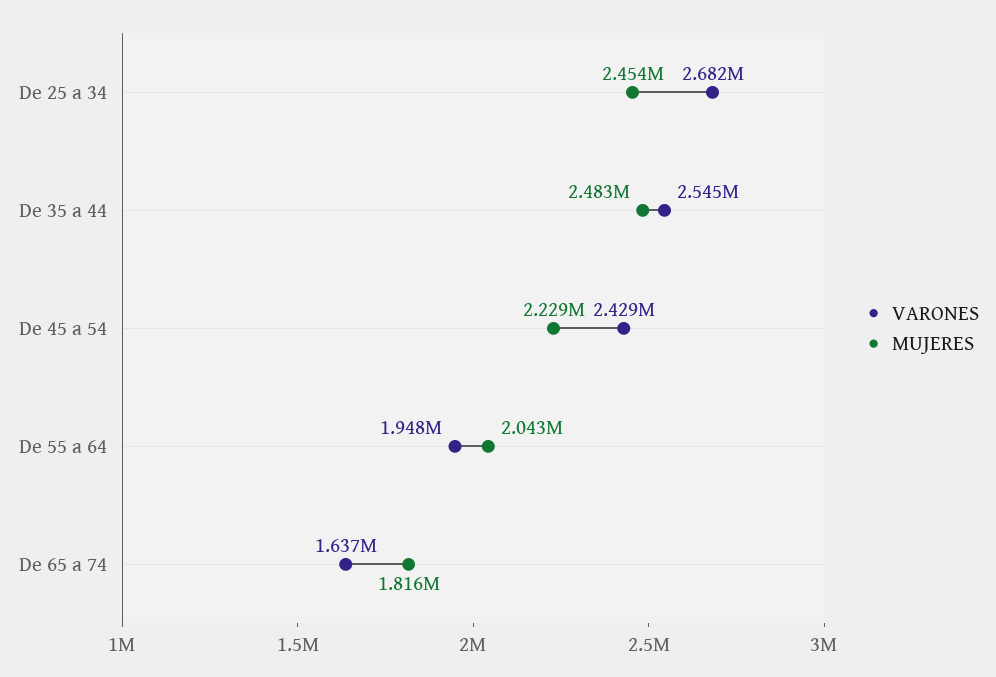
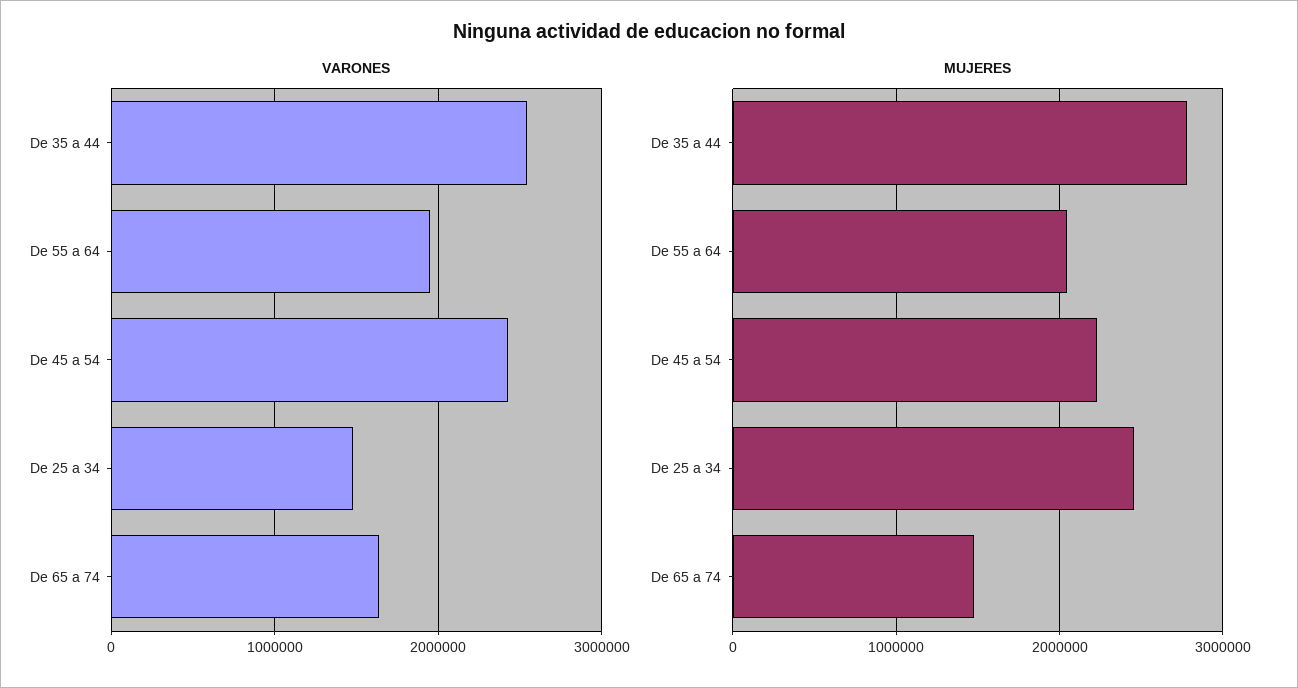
  {
    "VARONES": {
-     "De 25 a 34": 2682000,
+     "De 25 a 34": 1500000,
      "De 35 a 44": 2545000,
      "De 45 a 54": 2429000,
      "De 55 a 64": 1948000,
      "De 65 a 74": 1637000
    },
    "MUJERES": {
      "De 25 a 34": 2454000,
-     "De 35 a 44": 2483000,
+     "De 35 a 44": 2800000,
      "De 45 a 54": 2229000,
      "De 55 a 64": 2043000,
-     "De 65 a 74": 1816000
+     "De 65 a 74": 1500000
    }
  }

